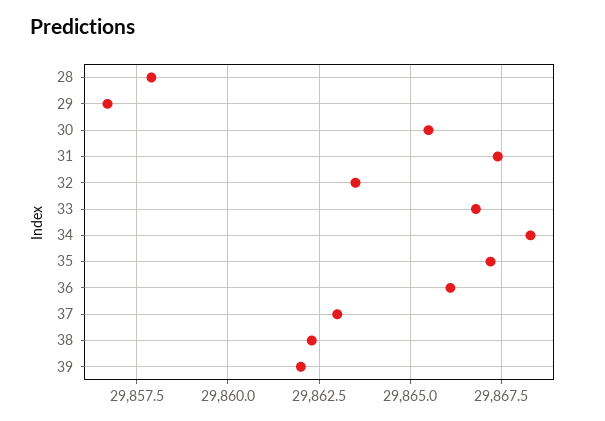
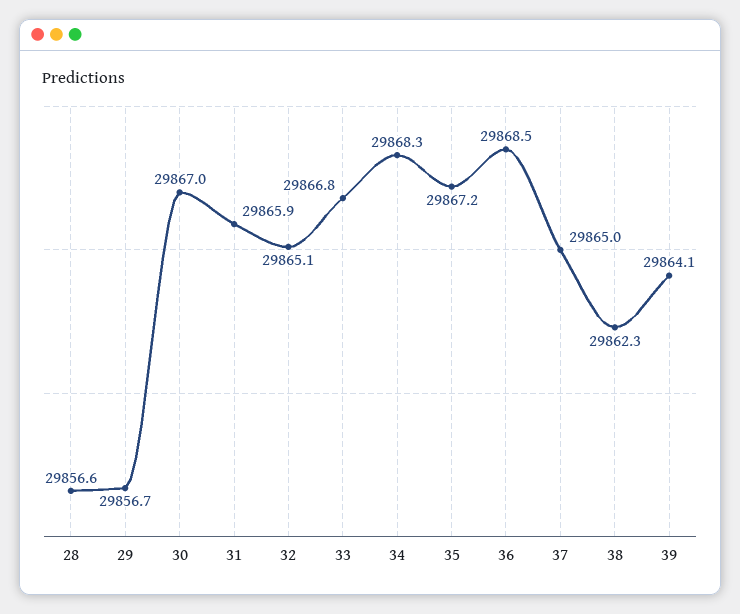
  {
-   "28": 29858,
+   "28": 29856.6,
    "29": 29856.7,
-   "30": 29865.5,
+   "30": 29867,
-   "31": 29867.5,
+   "31": 29865.9,
-   "32": 29863.5,
+   "32": 29865.1,
    "33": 29866.8,
    "34": 29868.3,
    "35": 29867.2,
-   "36": 29866,
+   "36": 29868.5,
-   "37": 29863,
+   "37": 29865,
    "38": 29862.3,
-   "39": 29862
+   "39": 29864.1
  }

